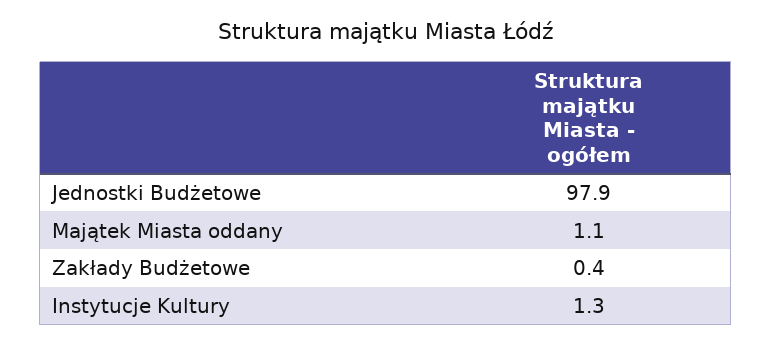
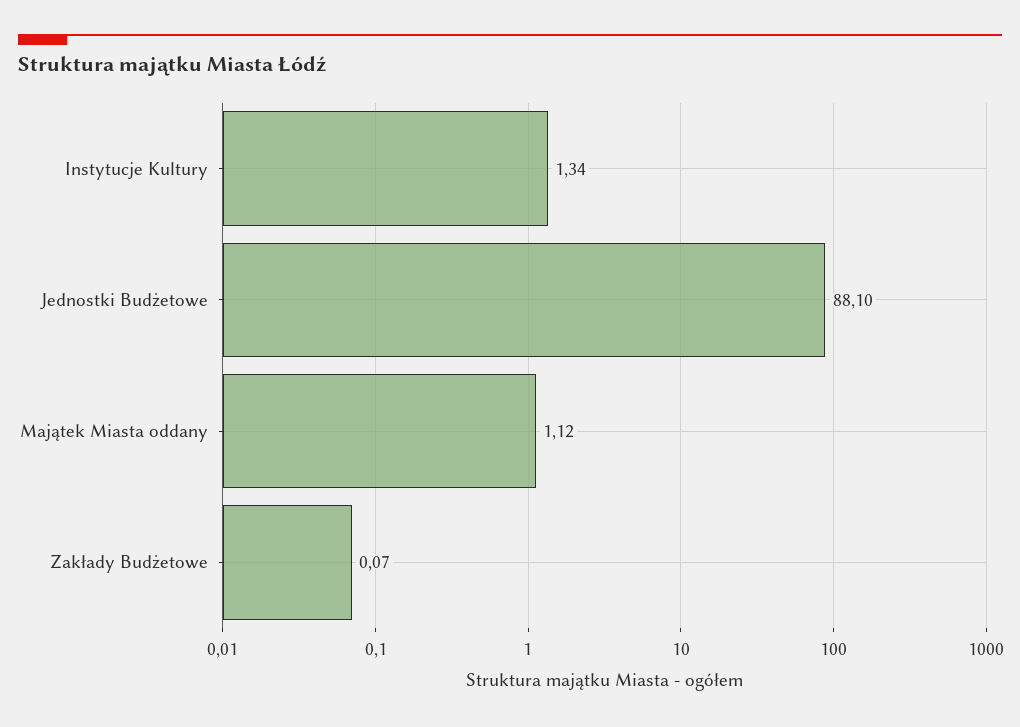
  {
-   "Jednostki Budżetowe": 97.9,
+   "Jednostki Budżetowe": 88.1,
    "Majątek Miasta oddany": 1.12,
-   "Zakłady Budżetowe": 0.4,
+   "Zakłady Budżetowe": 0.07,
    "Instytucje Kultury": 1.34
  }

